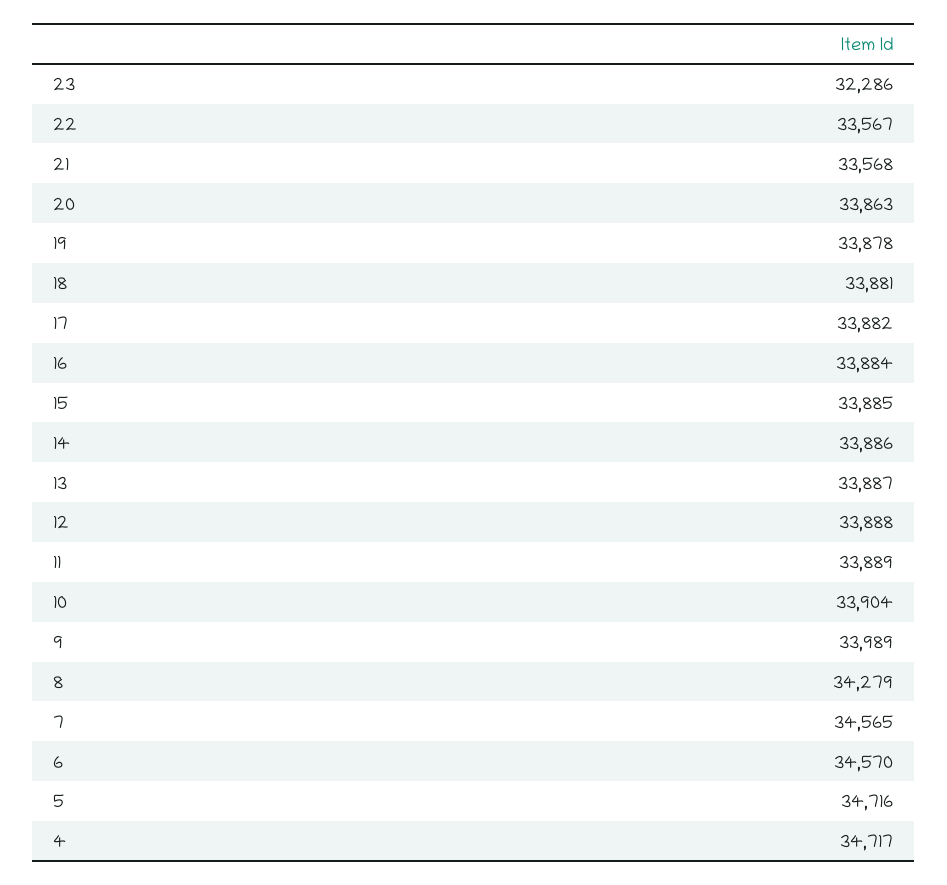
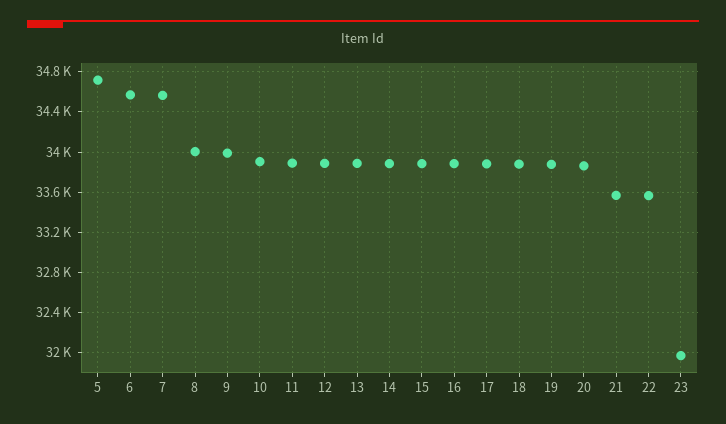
  {
-   "23": 32286,
+   "23": 32000,
    "22": 33567,
    "21": 33568,
    "20": 33863,
    "19": 33878,
    "18": 33881,
    "17": 33882,
    "16": 33884,
    "15": 33885,
    "14": 33886,
    "13": 33887,
    "12": 33888,
    "11": 33889,
    "10": 33904,
    "9": 33989,
-   "8": 34279,
+   "8": 34000,
    "7": 34565,
    "6": 34570,
-   "5": 34716,
+   "5": 34716
-   "4": 34717
  }

